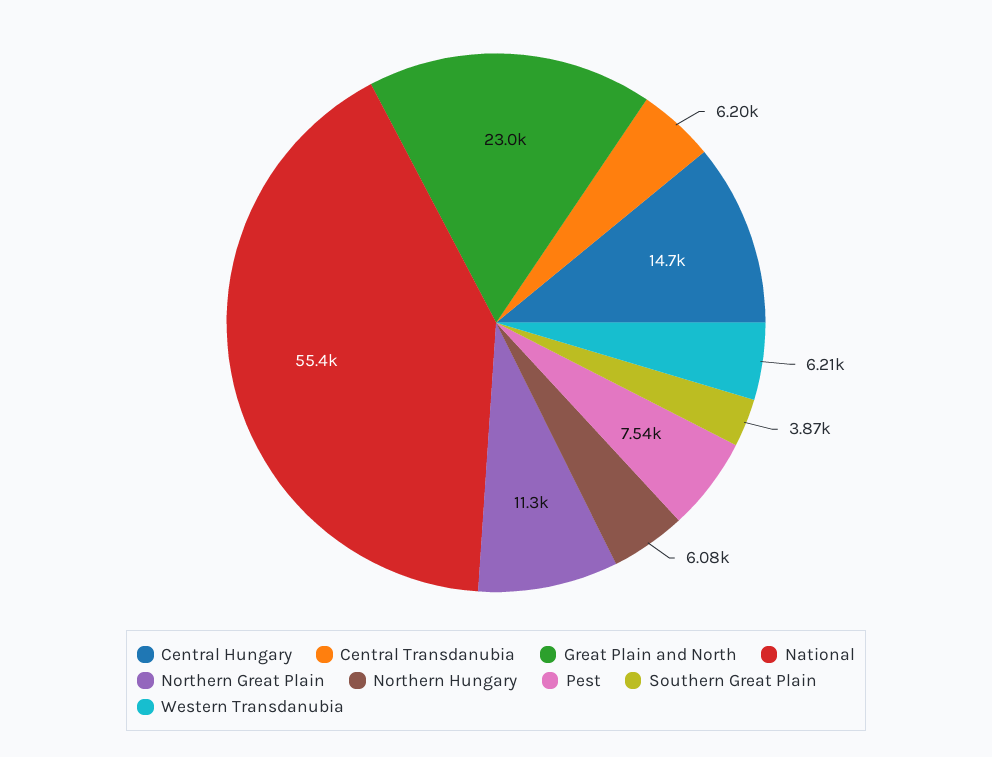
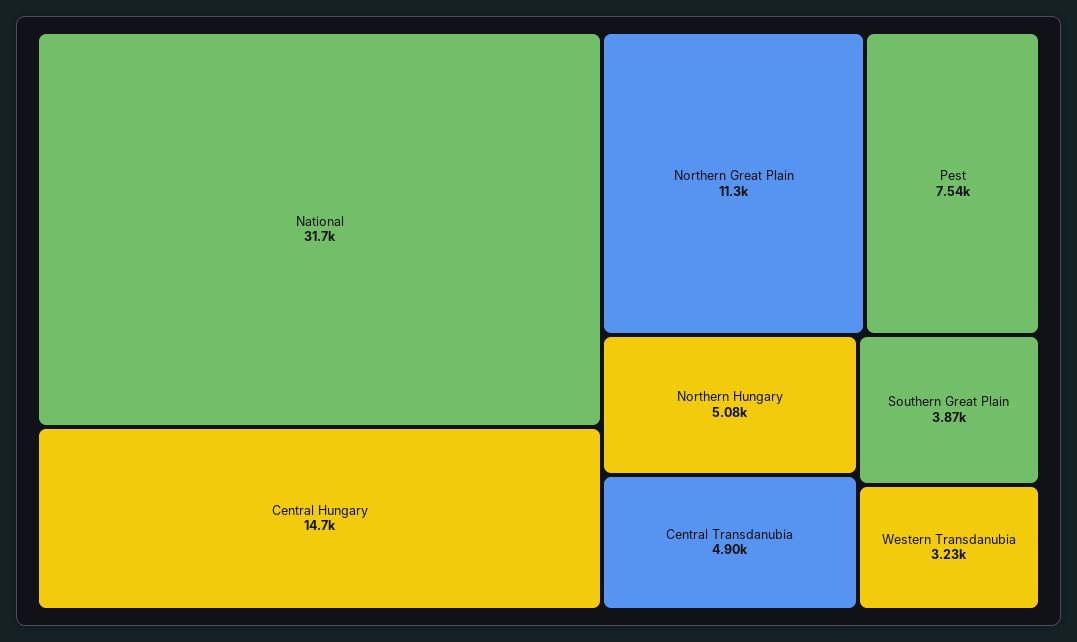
  {
    "Central Hungary": 14700,
-   "Central Transdanubia": 6200,
+   "Central Transdanubia": 4900,
-   "Great Plain and North": 23000,
-   "National": 55400,
+   "National": 31700,
    "Northern Great Plain": 11300,
-   "Northern Hungary": 6080,
+   "Northern Hungary": 5080,
    "Pest": 7540,
    "Southern Great Plain": 3870,
-   "Western Transdanubia": 6210
+   "Western Transdanubia": 3230
  }

